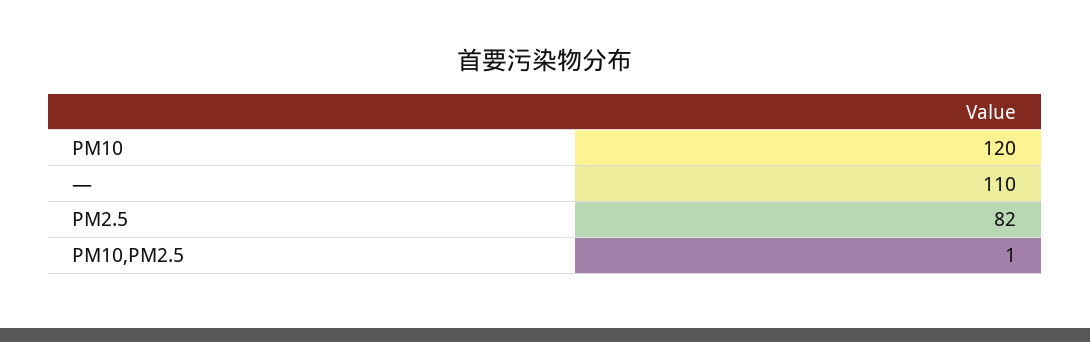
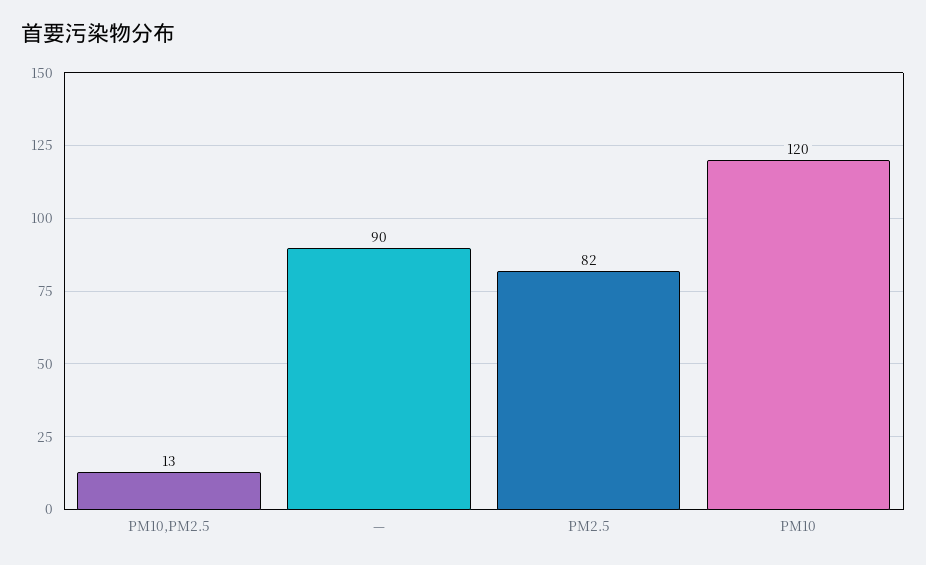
  {
    "PM10": 120,
-   "—": 110,
+   "—": 90,
    "PM2.5": 82,
-   "PM10,PM2.5": 1
+   "PM10,PM2.5": 13
  }

